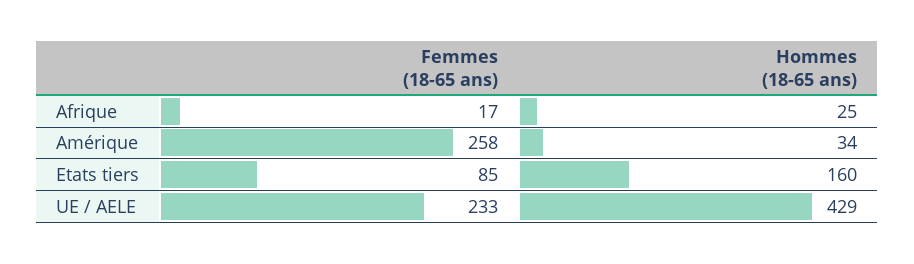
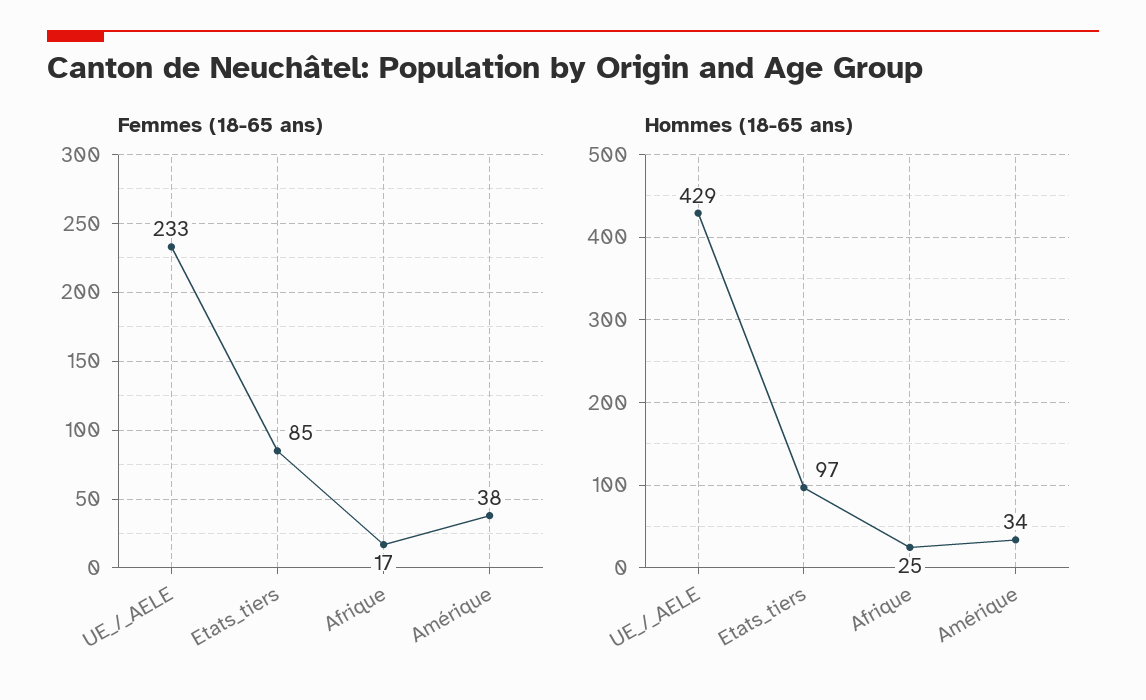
  {
    "Femmes (18-65 ans)": {
      "Afrique": 17,
-     "Amérique": 258,
+     "Amérique": 38,
      "Etats tiers": 85,
      "UE / AELE": 233
    },
    "Hommes (18-65 ans)": {
      "Afrique": 25,
      "Amérique": 34,
-     "Etats tiers": 160,
+     "Etats tiers": 97,
      "UE / AELE": 429
    }
  }

